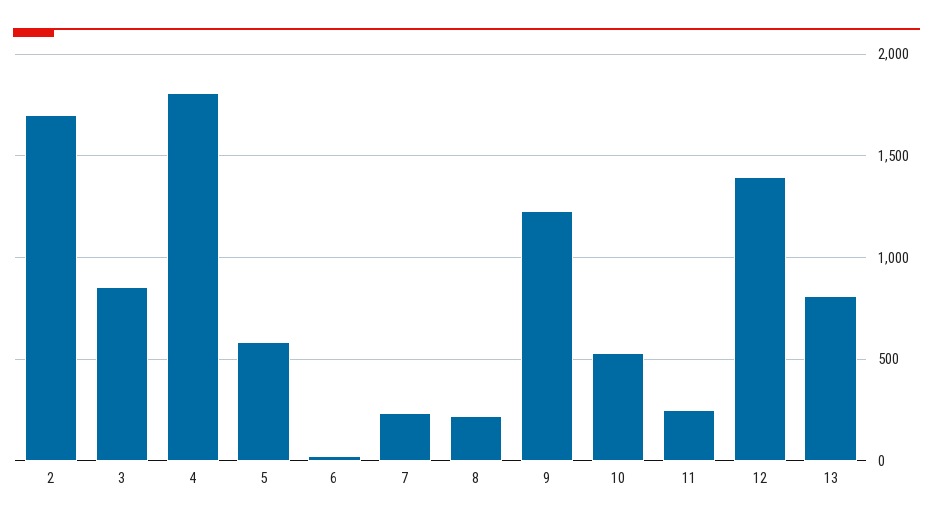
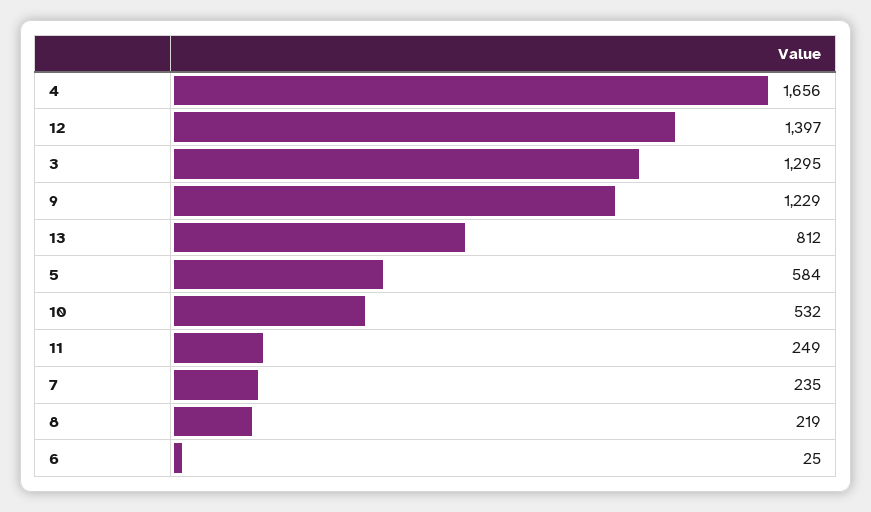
  {
-   "2": 1700,
-   "3": 850,
+   "3": 1295,
-   "4": 1800,
+   "4": 1656,
    "5": 584,
    "6": 25,
    "7": 235,
    "8": 219,
    "9": 1229,
    "10": 532,
    "11": 249,
    "12": 1397,
    "13": 812
  }

